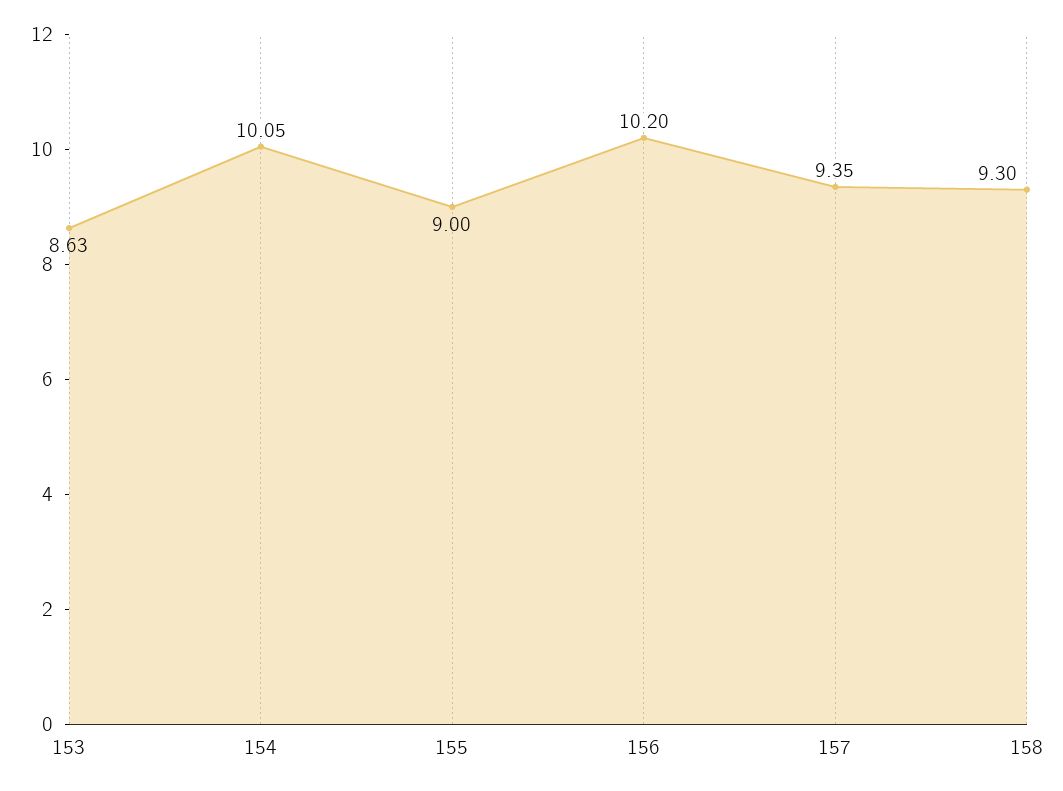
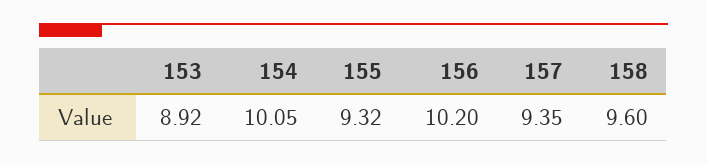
  {
-   "153": 8.63,
+   "153": 8.92,
    "154": 10.05,
-   "155": 9,
+   "155": 9.32,
    "156": 10.2,
    "157": 9.35,
-   "158": 9.3
+   "158": 9.6
  }

